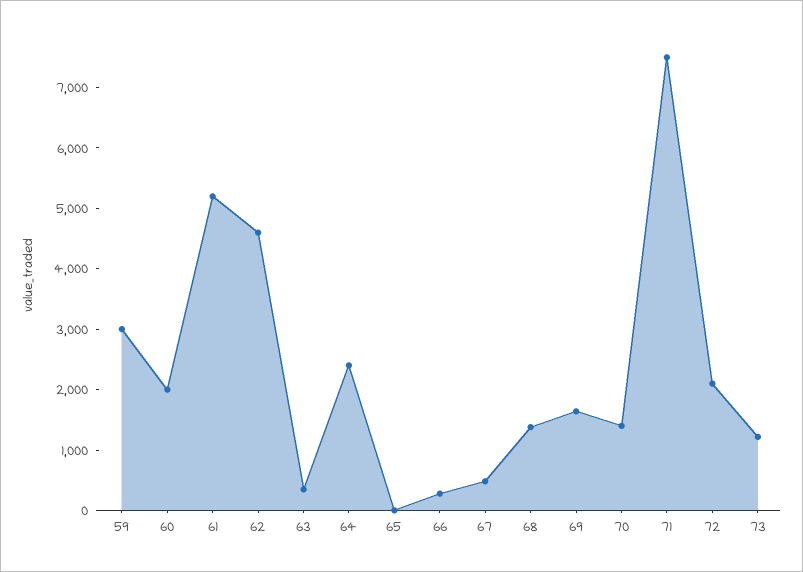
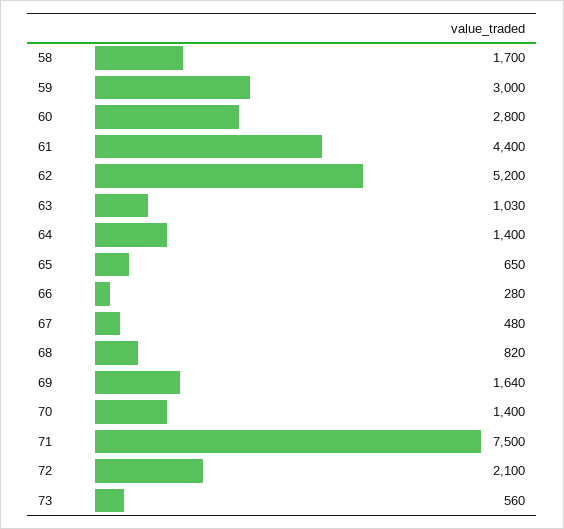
  {
    "59": 3000,
-   "60": 2000,
+   "60": 2800,
-   "61": 5200,
+   "61": 4400,
-   "62": 4600,
+   "62": 5200,
-   "63": 400,
+   "63": 1030,
-   "64": 2400,
+   "64": 1400,
-   "65": 0,
+   "65": 650,
    "66": 280,
    "67": 480,
-   "68": 1400,
+   "68": 820,
    "69": 1640,
    "70": 1400,
    "71": 7500,
    "72": 2100,
-   "73": 1200
+   "73": 560,
+   "58": 1700
  }

